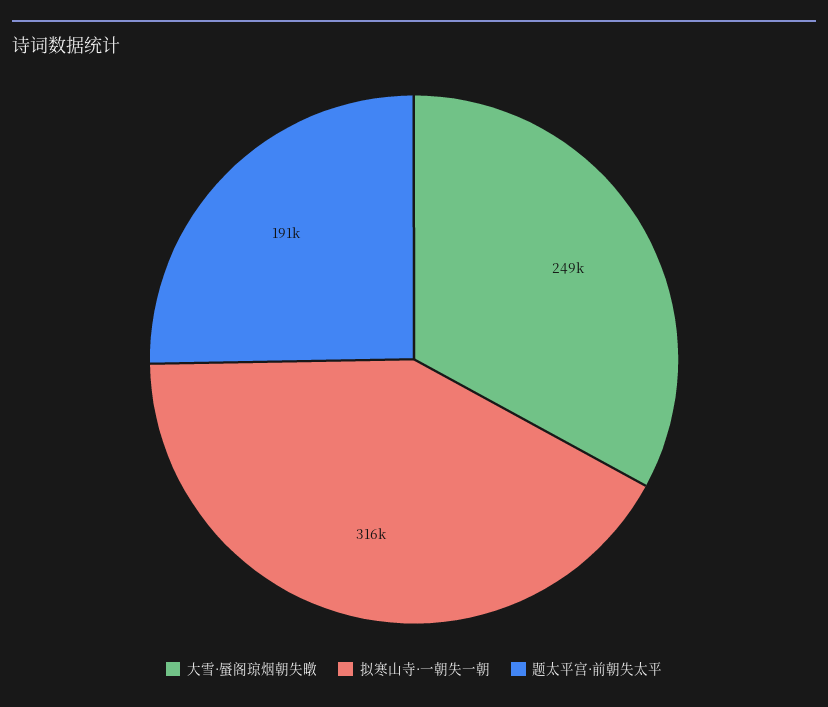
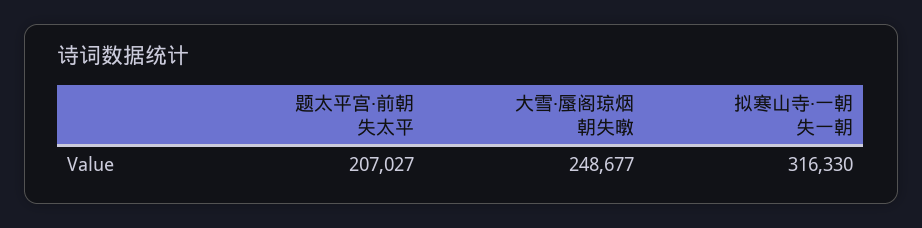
  {
    "大雪·蜃阁琼烟朝失暾": 248677,
    "拟寒山寺·一朝失一朝": 316330,
-   "题太平宫·前朝失太平": 191000
+   "题太平宫·前朝失太平": 207027
  }

